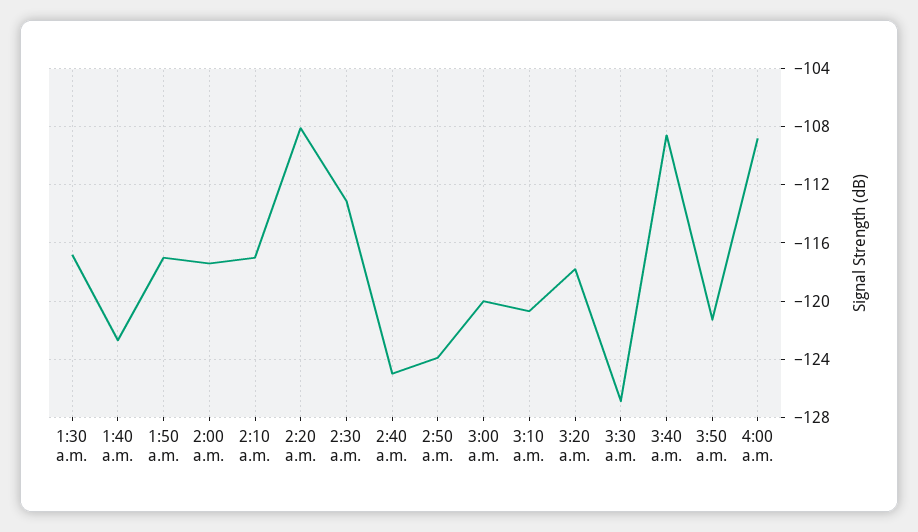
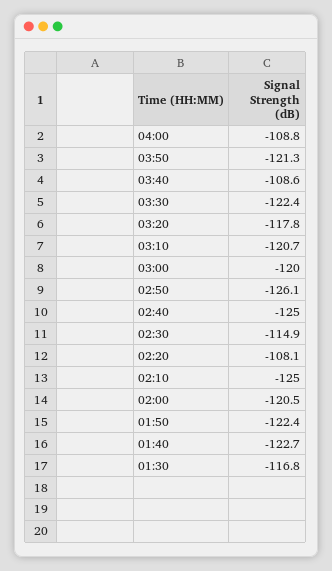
  {
    "1:30 a.m.": -116.8,
    "1:40 a.m.": -122.7,
-   "1:50 a.m.": -117,
+   "1:50 a.m.": -122.4,
-   "2:00 a.m.": -117.5,
+   "2:00 a.m.": -120.5,
-   "2:10 a.m.": -117,
+   "2:10 a.m.": -125,
    "2:20 a.m.": -108.1,
-   "2:30 a.m.": -113,
+   "2:30 a.m.": -114.9,
    "2:40 a.m.": -125,
-   "2:50 a.m.": -124,
+   "2:50 a.m.": -126.1,
    "3:00 a.m.": -120,
    "3:10 a.m.": -120.7,
    "3:20 a.m.": -117.8,
-   "3:30 a.m.": -127,
+   "3:30 a.m.": -122.4,
    "3:40 a.m.": -108.6,
    "3:50 a.m.": -121.3,
    "4:00 a.m.": -108.8
  }

